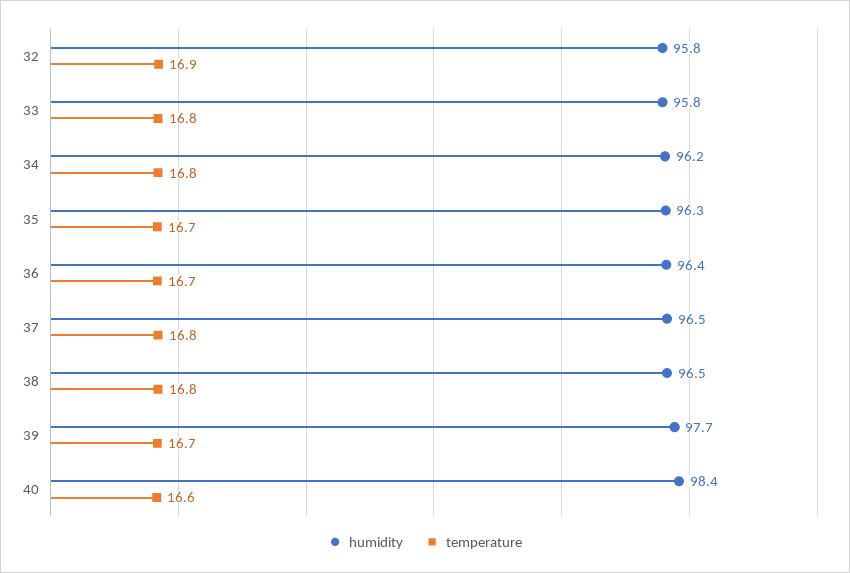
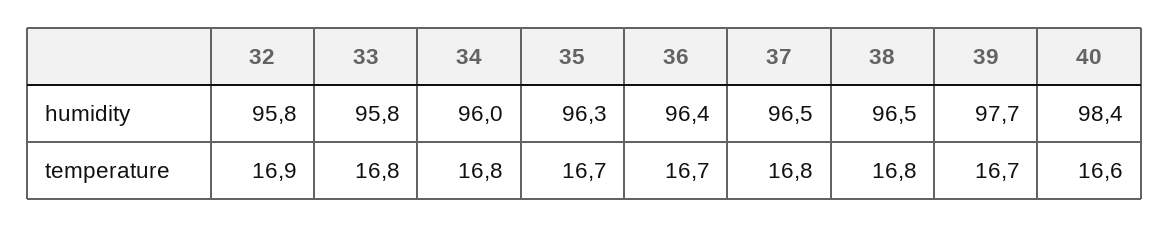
  {
    "humidity": {
      "32": 95.8,
      "33": 95.8,
-     "34": 96.2,
+     "34": 96,
      "35": 96.3,
      "36": 96.4,
      "37": 96.5,
      "38": 96.5,
      "39": 97.7,
      "40": 98.4
    },
    "temperature": {
      "32": 16.9,
      "33": 16.8,
      "34": 16.8,
      "35": 16.7,
      "36": 16.7,
      "37": 16.8,
      "38": 16.8,
      "39": 16.7,
      "40": 16.6
    }
  }

